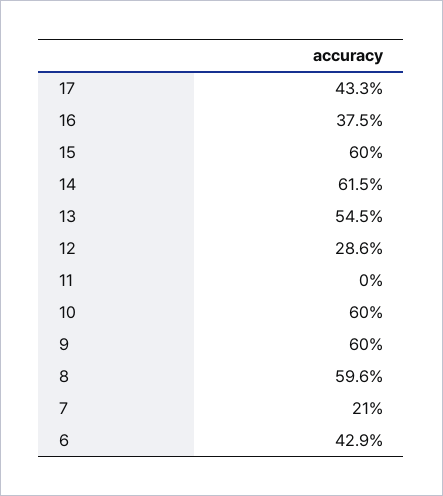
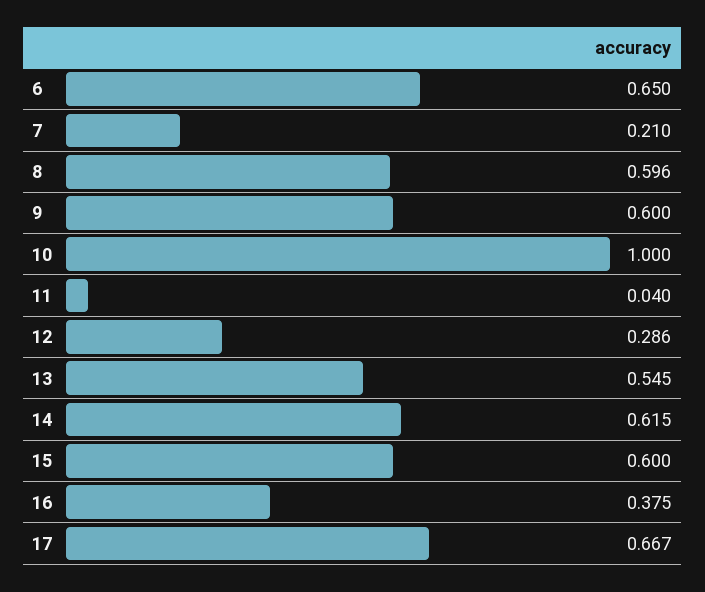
  {
-   "17": 0.433,
+   "17": 0.667,
    "16": 0.375,
    "15": 0.6,
    "14": 0.615,
    "13": 0.545,
    "12": 0.286,
-   "11": 0,
+   "11": 0.04,
-   "10": 0.6,
+   "10": 1,
    "9": 0.6,
    "8": 0.596,
    "7": 0.21,
-   "6": 0.429
+   "6": 0.65
  }

